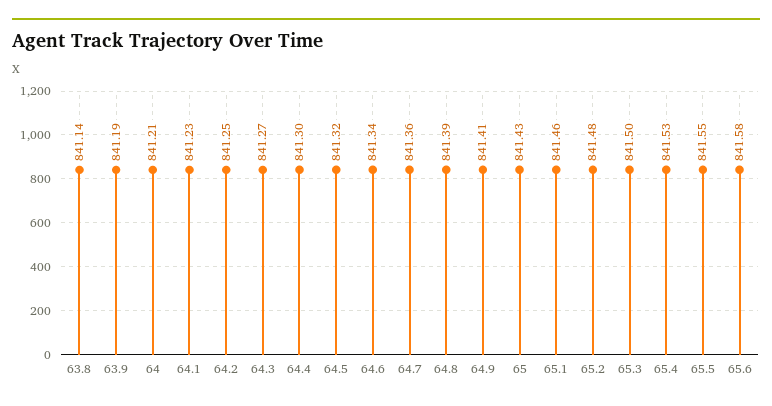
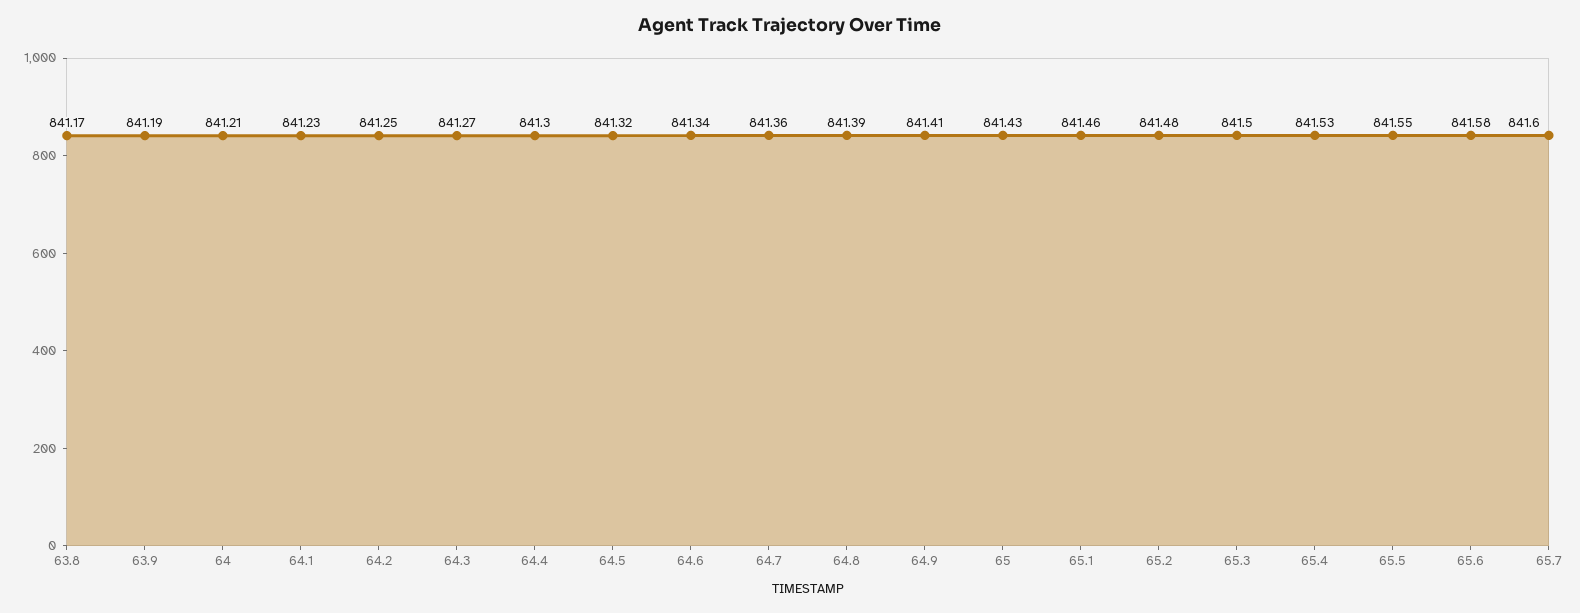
  {
-   "63.8": 841.14,
+   "63.8": 841.17,
    "63.9": 841.19,
    "64": 841.21,
    "64.1": 841.23,
    "64.2": 841.25,
    "64.3": 841.27,
    "64.4": 841.3,
    "64.5": 841.32,
    "64.6": 841.34,
    "64.7": 841.36,
    "64.8": 841.39,
    "64.9": 841.41,
    "65": 841.43,
    "65.1": 841.46,
    "65.2": 841.48,
    "65.3": 841.5,
    "65.4": 841.53,
    "65.5": 841.55,
-   "65.6": 841.58
+   "65.6": 841.58,
+   "65.7": 841.6
  }

